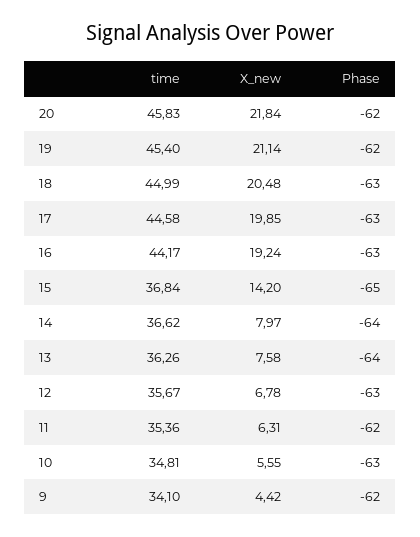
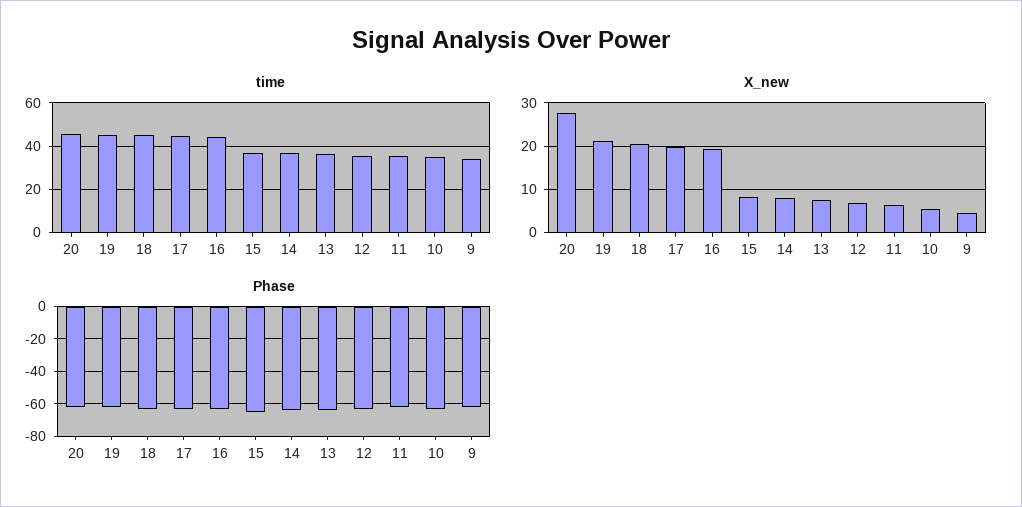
  {
    "time": {
      "20": 45.83,
      "19": 45.4,
      "18": 44.99,
      "17": 44.58,
      "16": 44.17,
      "15": 36.84,
      "14": 36.62,
      "13": 36.26,
      "12": 35.67,
      "11": 35.36,
      "10": 34.81,
      "9": 34.1
    },
    "X_new": {
-     "20": 21.84,
+     "20": 28,
      "19": 21.14,
      "18": 20.48,
      "17": 19.85,
      "16": 19.24,
-     "15": 14.2,
+     "15": 8,
      "14": 7.97,
      "13": 7.58,
      "12": 6.78,
      "11": 6.31,
      "10": 5.55,
      "9": 4.42
    },
    "Phase": {
      "20": -62,
      "19": -62,
      "18": -63,
      "17": -63,
      "16": -63,
      "15": -65,
      "14": -64,
      "13": -64,
      "12": -63,
      "11": -62,
      "10": -63,
      "9": -62
    }
  }

